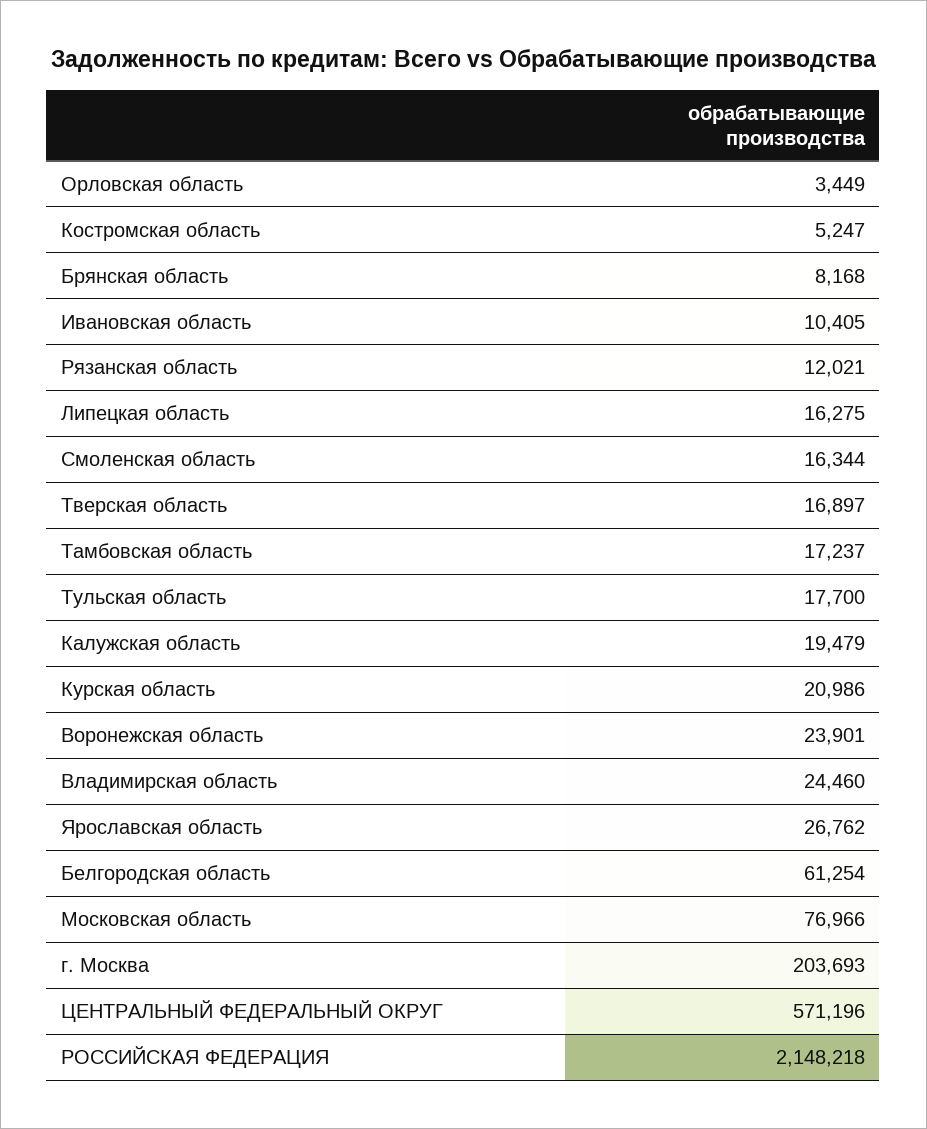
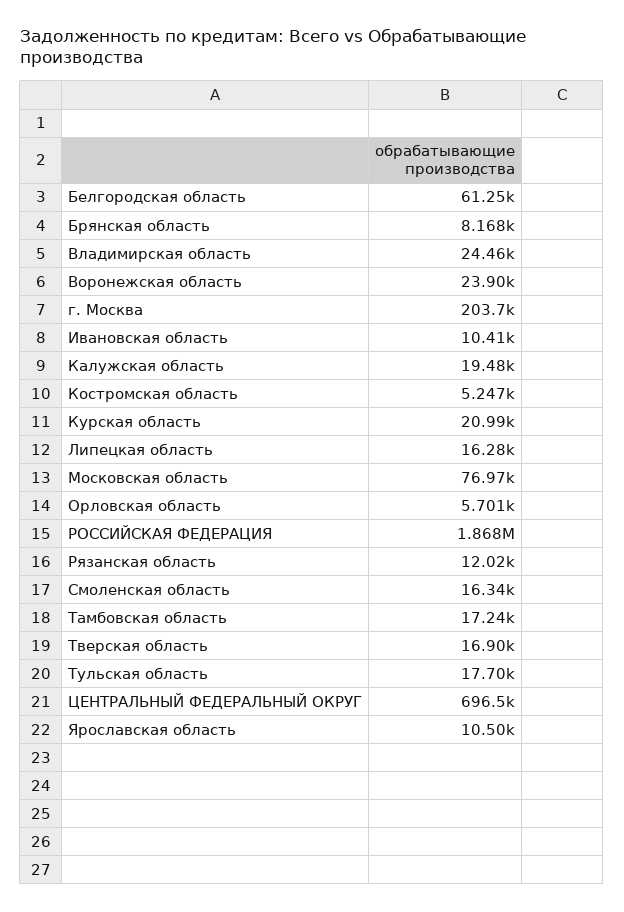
  {
-   "Орловская область": 3449,
+   "Орловская область": 5701,
    "Костромская область": 5247,
    "Брянская область": 8168,
    "Ивановская область": 10405,
    "Рязанская область": 12021,
    "Липецкая область": 16275,
    "Смоленская область": 16344,
    "Тверская область": 16897,
    "Тамбовская область": 17237,
    "Тульская область": 17700,
    "Калужская область": 19479,
    "Курская область": 20986,
    "Воронежская область": 23901,
    "Владимирская область": 24460,
-   "Ярославская область": 26762,
+   "Ярославская область": 10500,
    "Белгородская область": 61254,
    "Московская область": 76966,
    "г. Москва": 203693,
-   "ЦЕНТРАЛЬНЫЙ ФЕДЕРАЛЬНЫЙ ОКРУГ": 571196,
+   "ЦЕНТРАЛЬНЫЙ ФЕДЕРАЛЬНЫЙ ОКРУГ": 696500,
-   "РОССИЙСКАЯ ФЕДЕРАЦИЯ": 2148218
+   "РОССИЙСКАЯ ФЕДЕРАЦИЯ": 1868000
  }

